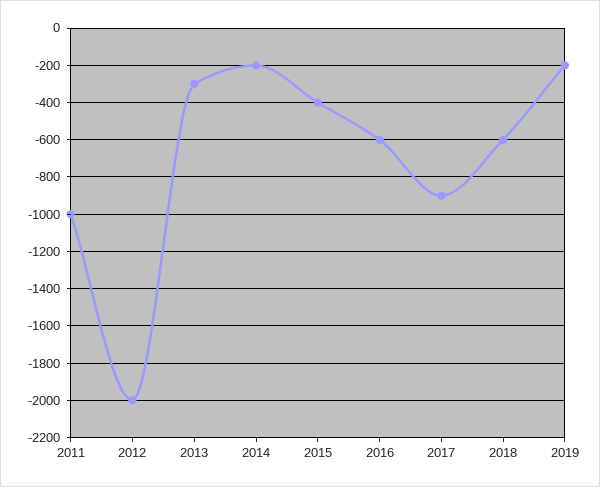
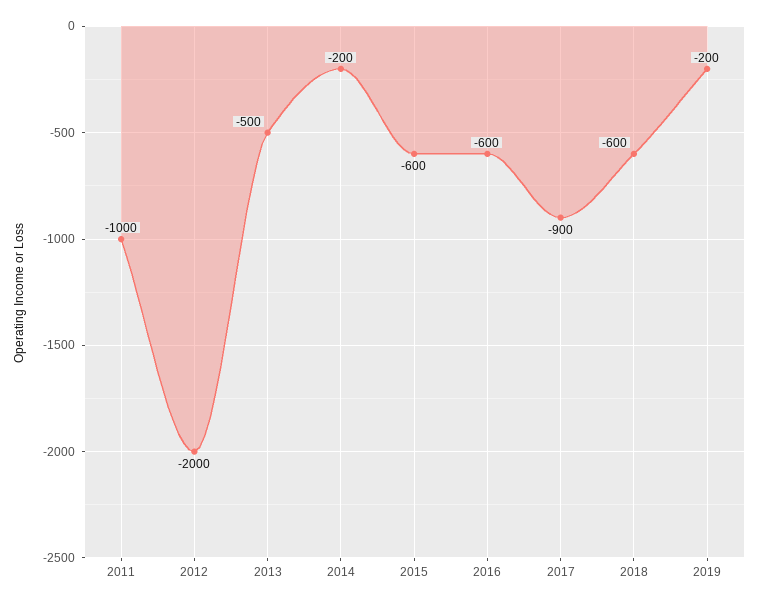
  {
    "2011": -1000,
    "2012": -2000,
-   "2013": -300,
+   "2013": -500,
    "2014": -200,
-   "2015": -400,
+   "2015": -600,
    "2016": -600,
    "2017": -900,
    "2018": -600,
    "2019": -200
  }

